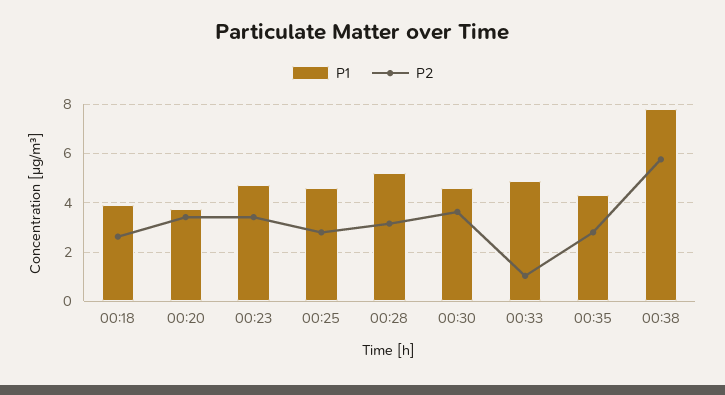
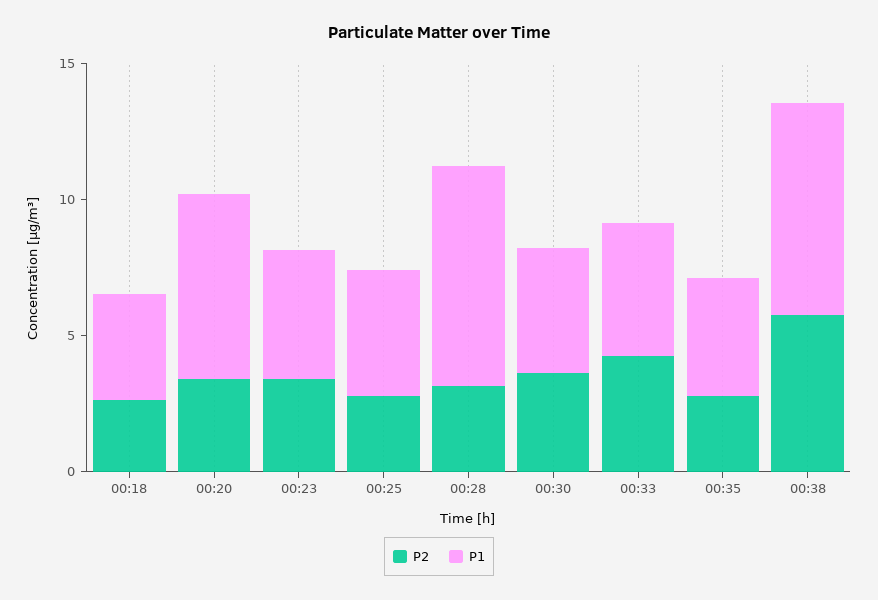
  {
    "P1": {
      "00:18": 4,
-     "00:20": 3.75,
+     "00:20": 7,
      "00:23": 4.75,
      "00:25": 4.5,
-     "00:28": 5.25,
+     "00:28": 8,
      "00:30": 4.5,
      "00:33": 5,
      "00:35": 4.25,
      "00:38": 7.75
    },
    "P2": {
      "00:18": 2.75,
      "00:20": 3.5,
      "00:23": 3.5,
      "00:25": 2.75,
      "00:28": 3.25,
      "00:30": 3.75,
-     "00:33": 1,
+     "00:33": 4,
      "00:35": 2.75,
      "00:38": 5.75
    }
  }

